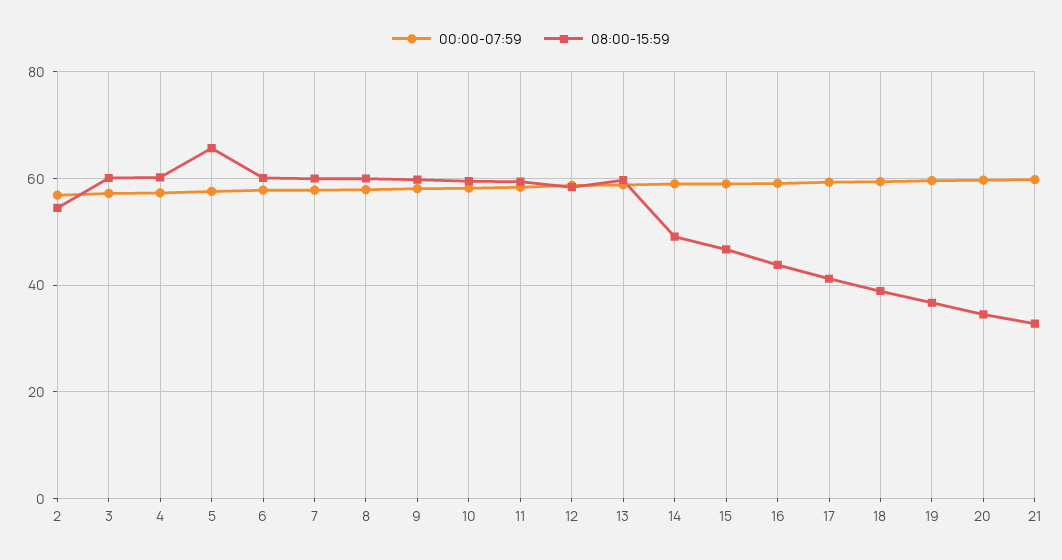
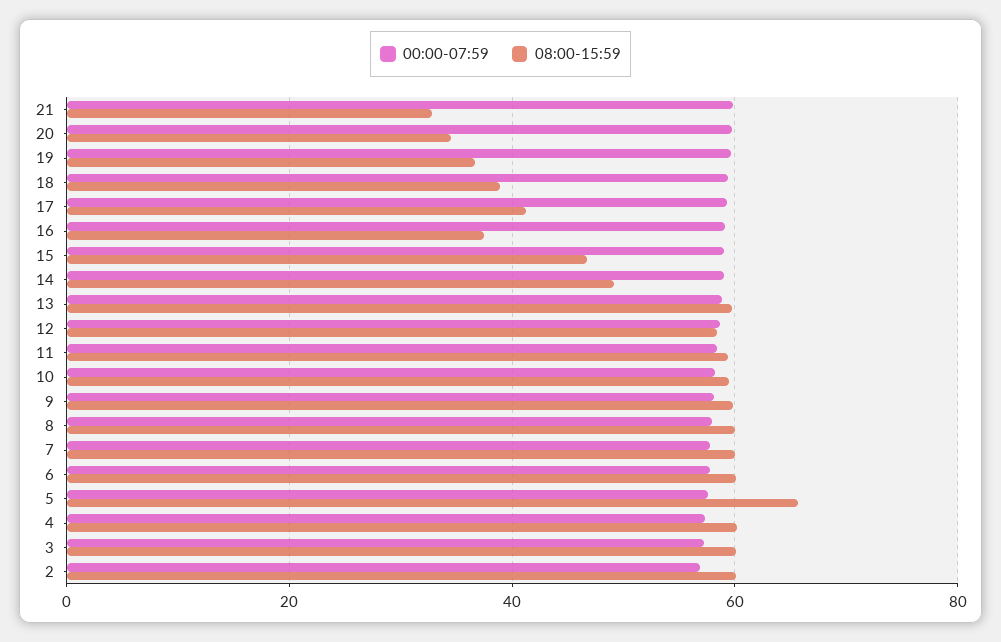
  {
    "00:00-07:59": {
      "2": 56,
      "3": 58,
      "4": 58,
      "5": 58,
      "6": 58,
      "7": 58,
      "8": 58,
      "9": 58,
      "10": 58,
      "11": 58,
      "12": 58,
      "13": 58,
      "14": 60,
      "15": 60,
      "16": 60,
      "17": 60,
      "18": 60,
      "19": 60,
      "20": 60,
      "21": 60
    },
    "08:00-15:59": {
-     "2": 54,
+     "2": 60,
      "3": 60,
      "4": 60,
      "5": 66,
      "6": 60,
      "7": 60,
      "8": 60,
      "9": 60,
      "10": 60,
      "11": 60,
      "12": 58,
      "13": 60,
      "14": 50,
      "15": 46,
-     "16": 44,
+     "16": 38,
      "17": 42,
      "18": 38,
      "19": 36,
      "20": 34,
      "21": 32
    }
  }

